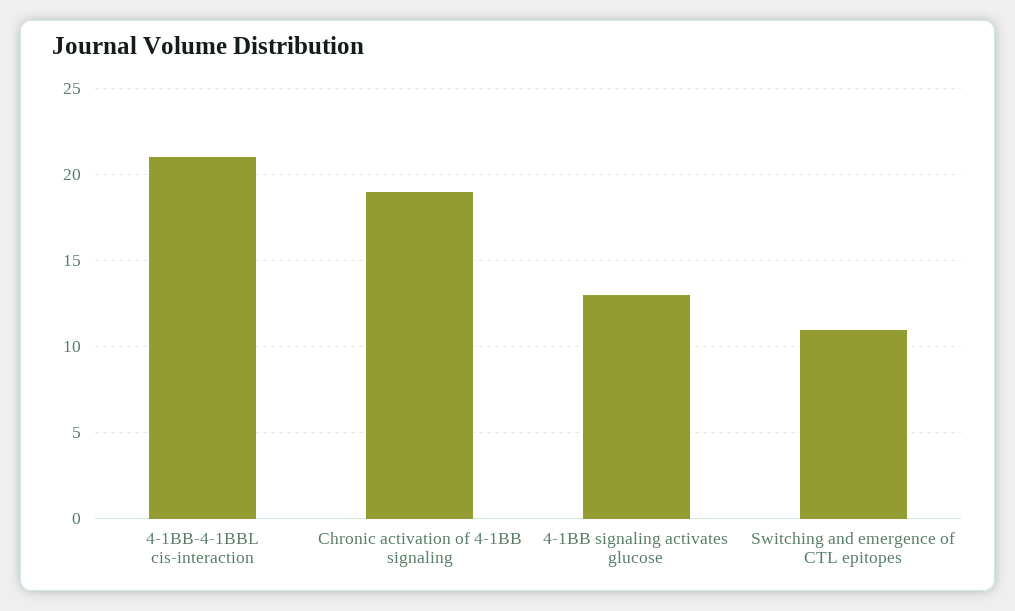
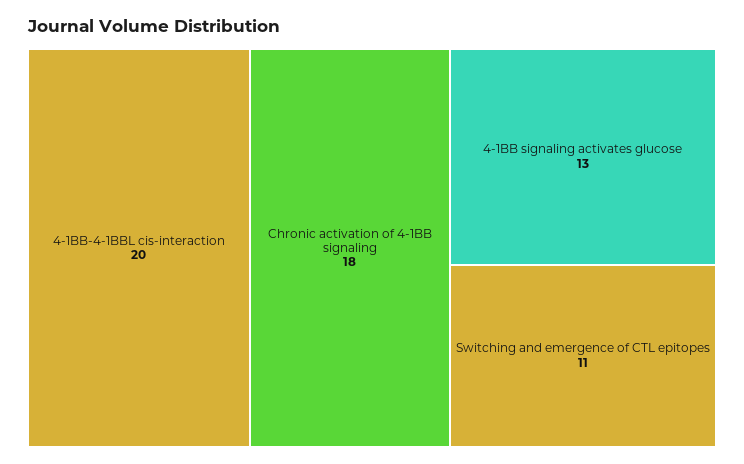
  {
-   "4-1BB-4-1BBL cis-interaction": 21,
+   "4-1BB-4-1BBL cis-interaction": 20,
-   "Chronic activation of 4-1BB signaling": 19,
+   "Chronic activation of 4-1BB signaling": 18,
    "4-1BB signaling activates glucose": 13,
    "Switching and emergence of CTL epitopes": 11
  }

